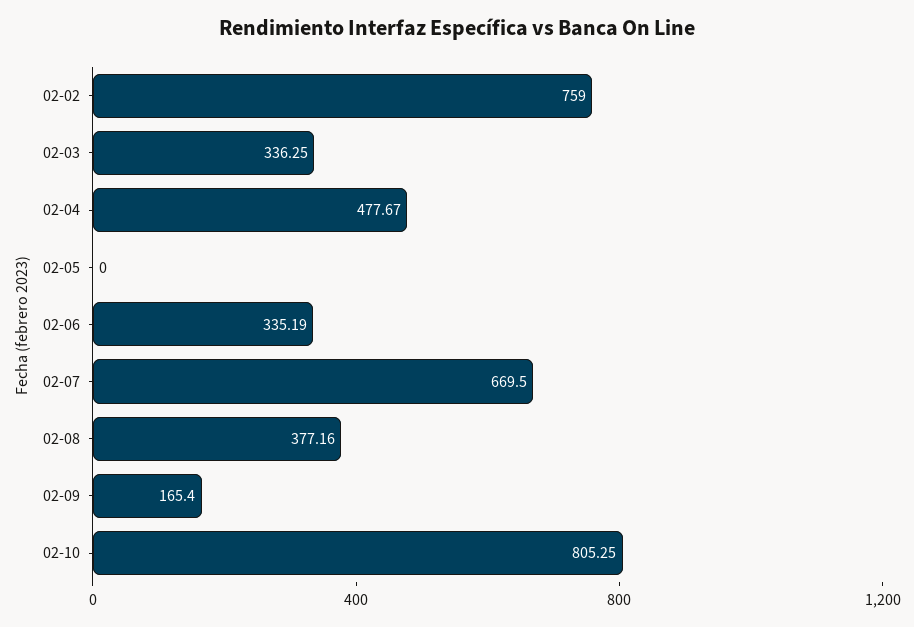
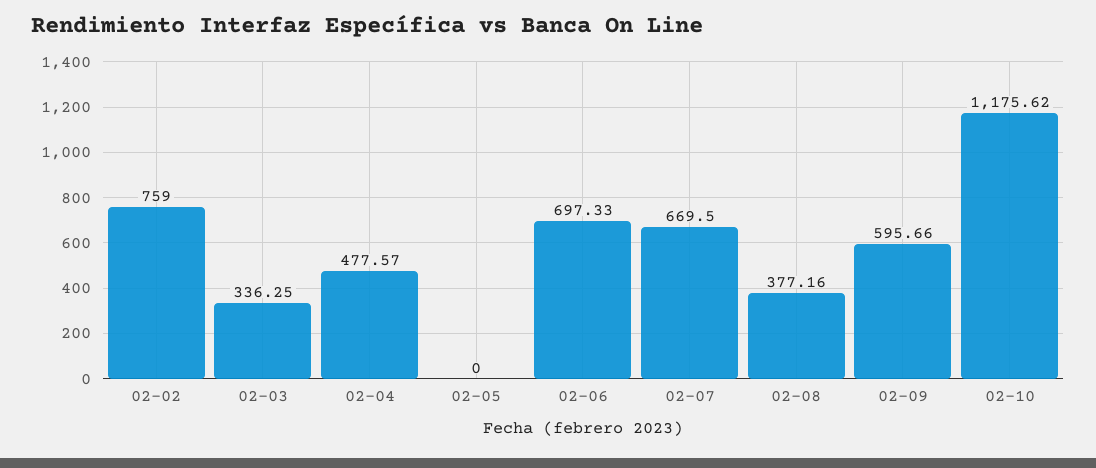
  {
    "02-02": 759,
    "02-03": 336.25,
-   "02-04": 477.67,
+   "02-04": 477.57,
    "02-05": 0,
-   "02-06": 335.19,
+   "02-06": 697.33,
    "02-07": 669.5,
    "02-08": 377.16,
-   "02-09": 165.4,
+   "02-09": 595.66,
-   "02-10": 805.25
+   "02-10": 1175.62
  }

